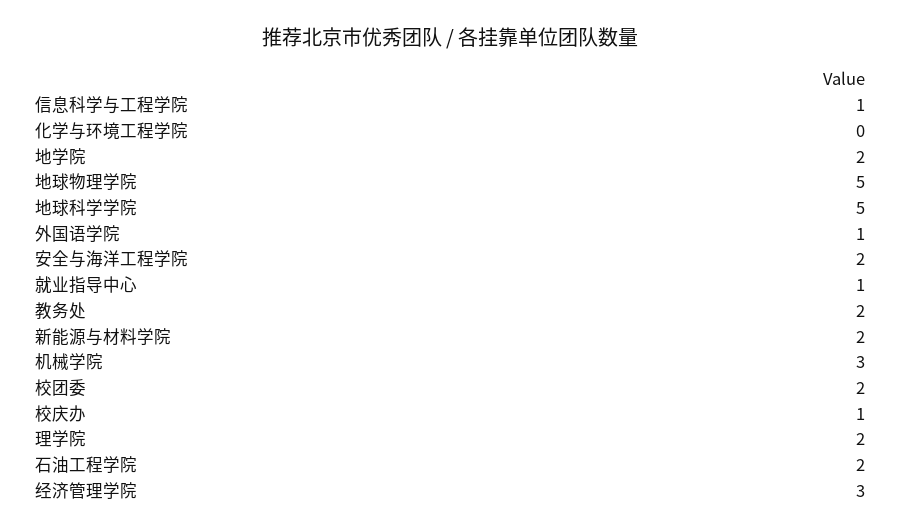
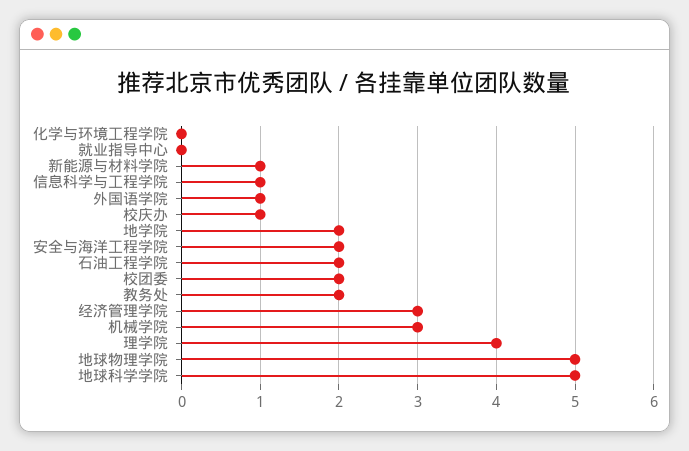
  {
    "信息科学与工程学院": 1,
    "化学与环境工程学院": 0,
    "地学院": 2,
    "地球物理学院": 5,
    "地球科学学院": 5,
    "外国语学院": 1,
    "安全与海洋工程学院": 2,
-   "就业指导中心": 1,
+   "就业指导中心": 0,
    "教务处": 2,
-   "新能源与材料学院": 2,
+   "新能源与材料学院": 1,
    "机械学院": 3,
    "校团委": 2,
    "校庆办": 1,
-   "理学院": 2,
+   "理学院": 4,
    "石油工程学院": 2,
    "经济管理学院": 3
  }

